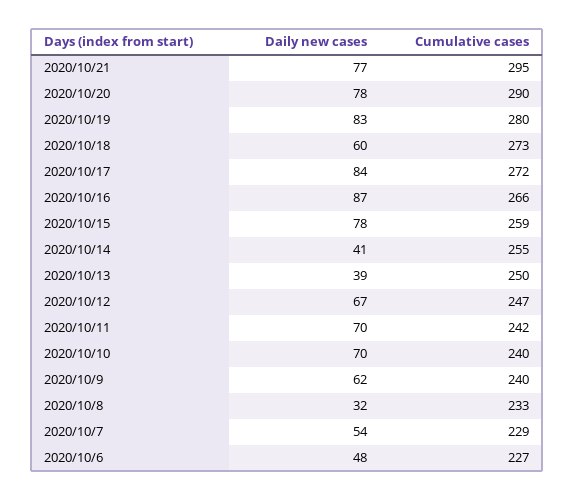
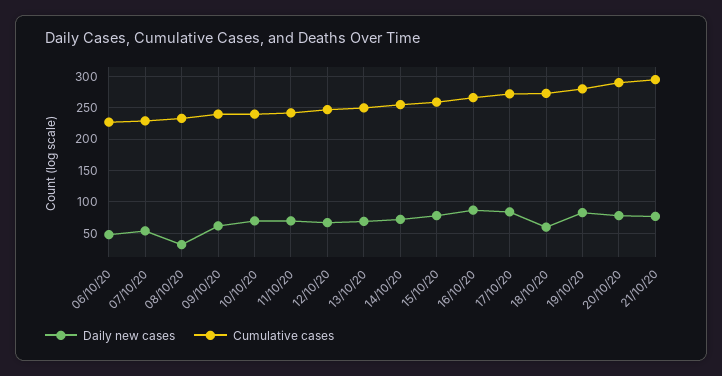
  {
    "Daily new cases": {
      "2020/10/21": 77,
      "2020/10/20": 78,
      "2020/10/19": 83,
      "2020/10/18": 60,
      "2020/10/17": 84,
      "2020/10/16": 87,
      "2020/10/15": 78,
-     "2020/10/14": 41,
+     "2020/10/14": 70,
-     "2020/10/13": 39,
+     "2020/10/13": 70,
      "2020/10/12": 67,
      "2020/10/11": 70,
      "2020/10/10": 70,
      "2020/10/9": 62,
      "2020/10/8": 32,
      "2020/10/7": 54,
      "2020/10/6": 48
    },
    "Cumulative cases": {
      "2020/10/21": 295,
      "2020/10/20": 290,
      "2020/10/19": 280,
      "2020/10/18": 273,
      "2020/10/17": 272,
      "2020/10/16": 266,
      "2020/10/15": 259,
      "2020/10/14": 255,
      "2020/10/13": 250,
      "2020/10/12": 247,
      "2020/10/11": 242,
      "2020/10/10": 240,
      "2020/10/9": 240,
      "2020/10/8": 233,
      "2020/10/7": 229,
      "2020/10/6": 227
    }
  }

